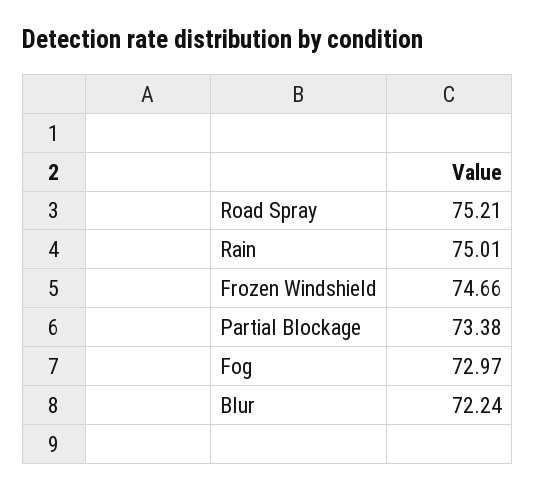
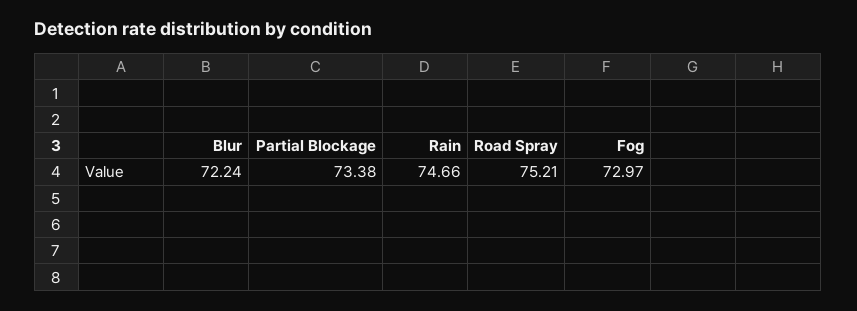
  {
    "Road Spray": 75.21,
-   "Rain": 75.01,
+   "Rain": 74.66,
-   "Frozen Windshield": 74.66,
    "Partial Blockage": 73.38,
    "Fog": 72.97,
    "Blur": 72.24
  }

